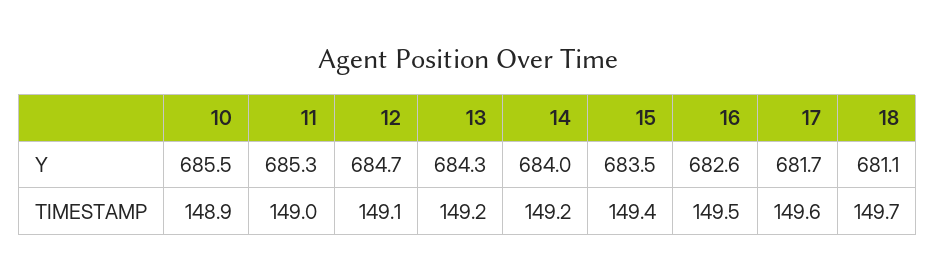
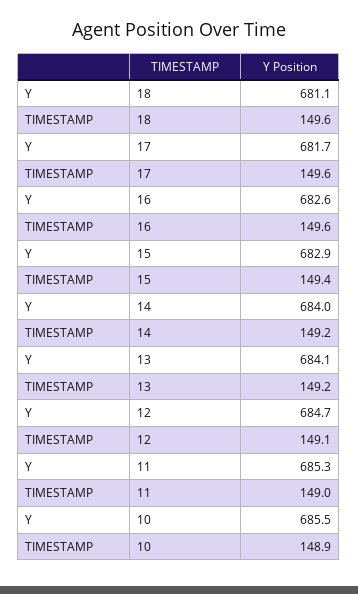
  {
    "10": {
      "Y": 685.5,
      "TIMESTAMP": 148.9
    },
    "11": {
      "Y": 685.3,
      "TIMESTAMP": 149
    },
    "12": {
      "Y": 684.7,
      "TIMESTAMP": 149.1
    },
    "13": {
-     "Y": 684.3,
+     "Y": 684.1,
      "TIMESTAMP": 149.2
    },
    "14": {
      "Y": 684,
      "TIMESTAMP": 149.2
    },
    "15": {
-     "Y": 683.5,
+     "Y": 682.9,
      "TIMESTAMP": 149.4
    },
    "16": {
      "Y": 682.6,
-     "TIMESTAMP": 149.5
+     "TIMESTAMP": 149.6
    },
    "17": {
      "Y": 681.7,
      "TIMESTAMP": 149.6
    },
    "18": {
      "Y": 681.1,
-     "TIMESTAMP": 149.7
+     "TIMESTAMP": 149.6
    }
  }

